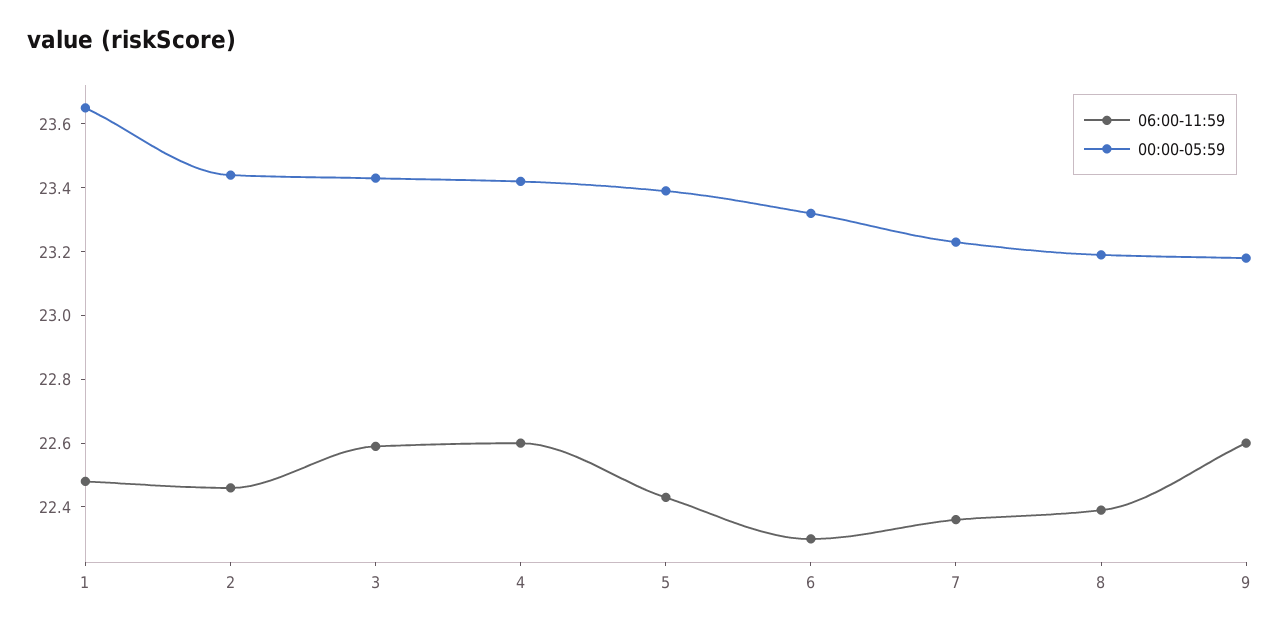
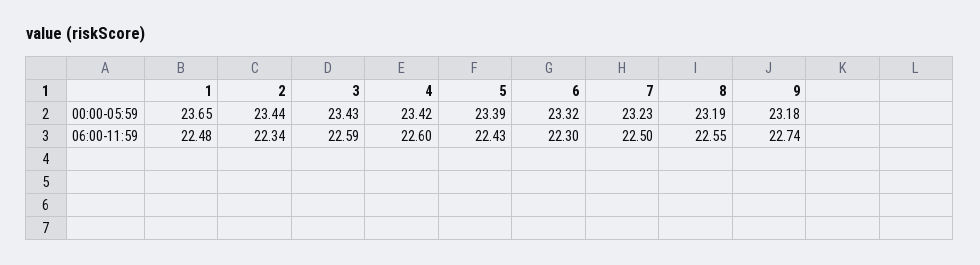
  {
    "06:00-11:59": {
      "1": 22.48,
-     "2": 22.45,
+     "2": 22.34,
      "3": 22.59,
      "4": 22.6,
      "5": 22.43,
      "6": 22.3,
-     "7": 22.35,
+     "7": 22.5,
-     "8": 22.4,
+     "8": 22.55,
-     "9": 22.6
+     "9": 22.74
    },
    "00:00-05:59": {
      "1": 23.65,
      "2": 23.44,
      "3": 23.43,
      "4": 23.42,
      "5": 23.39,
      "6": 23.32,
      "7": 23.23,
      "8": 23.19,
      "9": 23.18
    }
  }

